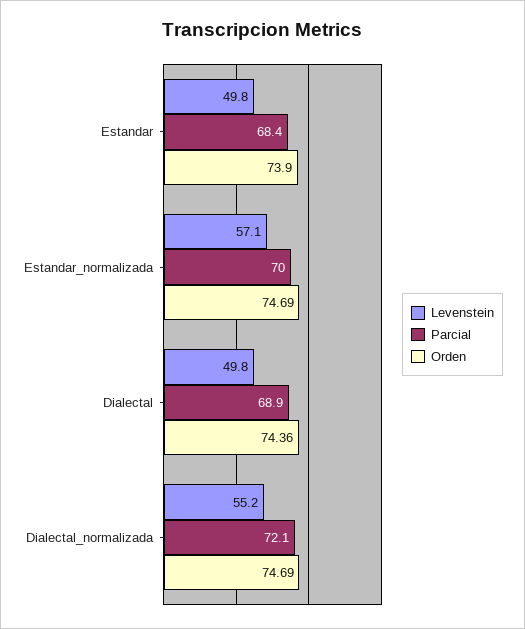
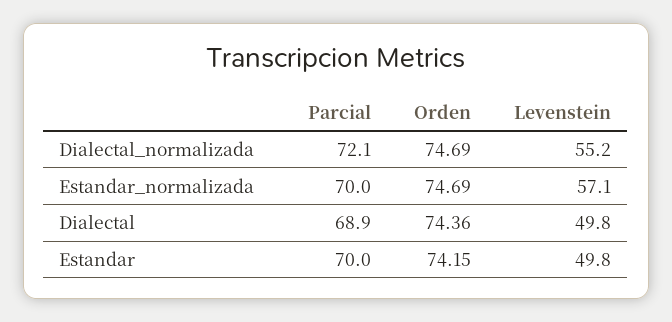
  {
    "Levenstein": {
      "Estandar": 49.8,
      "Estandar_normalizada": 57.1,
      "Dialectal": 49.8,
      "Dialectal_normalizada": 55.2
    },
    "Parcial": {
-     "Estandar": 68.4,
+     "Estandar": 70,
      "Estandar_normalizada": 70,
      "Dialectal": 68.9,
      "Dialectal_normalizada": 72.1
    },
    "Orden": {
-     "Estandar": 73.9,
+     "Estandar": 74.15,
      "Estandar_normalizada": 74.69,
      "Dialectal": 74.36,
      "Dialectal_normalizada": 74.69
    }
  }

